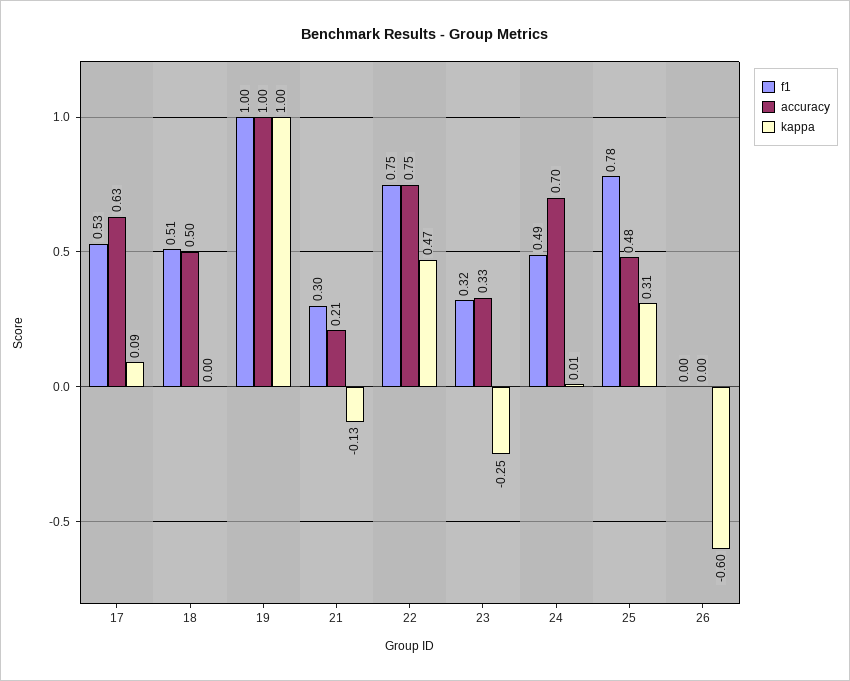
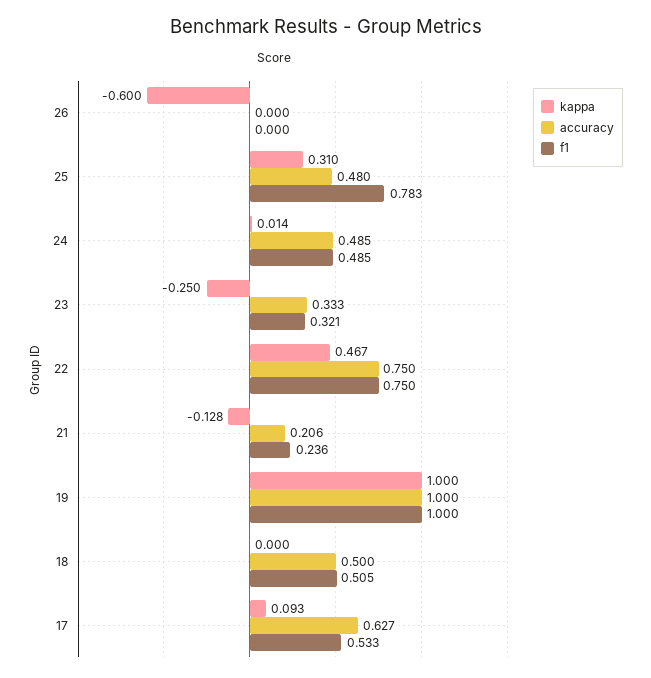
  {
    "f1": {
      "17": 0.533,
      "18": 0.505,
      "19": 1,
-     "21": 0.3,
+     "21": 0.236,
      "22": 0.75,
      "23": 0.321,
      "24": 0.485,
      "25": 0.783,
      "26": 0
    },
    "accuracy": {
      "17": 0.627,
      "18": 0.5,
      "19": 1,
      "21": 0.206,
      "22": 0.75,
      "23": 0.333,
-     "24": 0.7,
+     "24": 0.485,
      "25": 0.48,
      "26": 0
    },
    "kappa": {
      "17": 0.093,
      "18": 0,
      "19": 1,
      "21": -0.128,
      "22": 0.467,
      "23": -0.25,
      "24": 0.014,
      "25": 0.31,
      "26": -0.6
    }
  }

